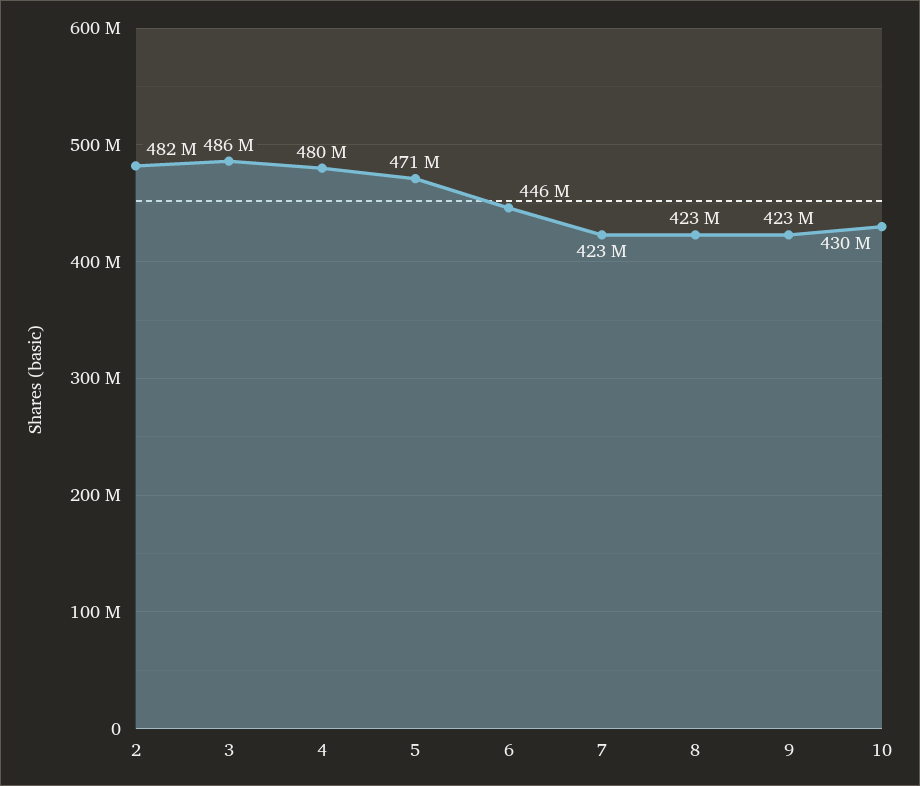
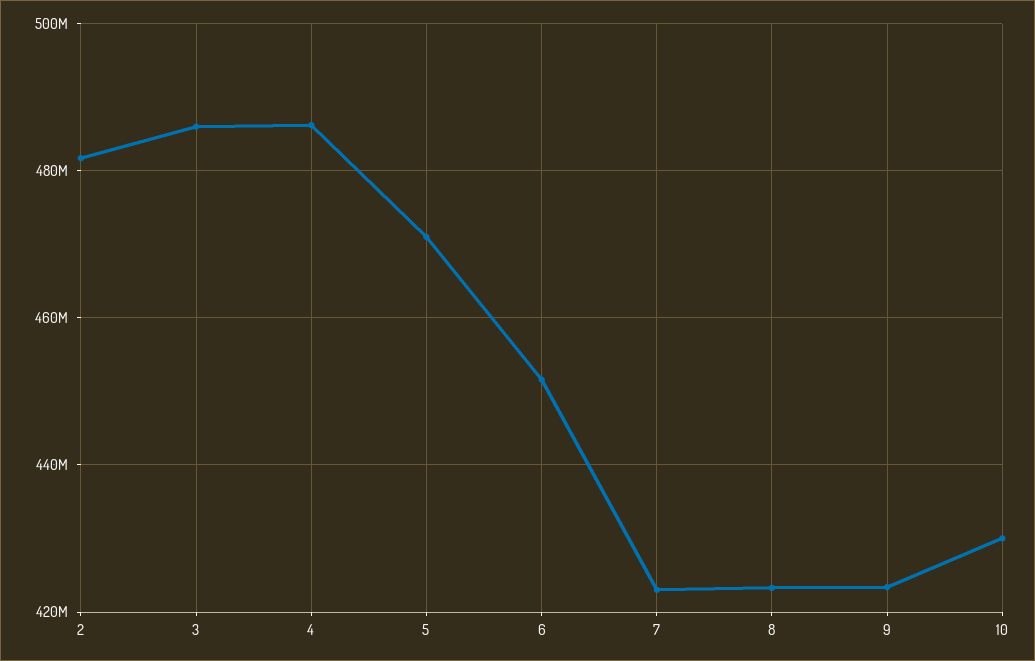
  {
    "2": 482000000,
    "3": 486000000,
-   "4": 480000000,
+   "4": 486000000,
    "5": 471000000,
-   "6": 446000000,
+   "6": 452000000,
    "7": 423000000,
    "8": 423000000,
    "9": 423000000,
    "10": 430000000
  }

